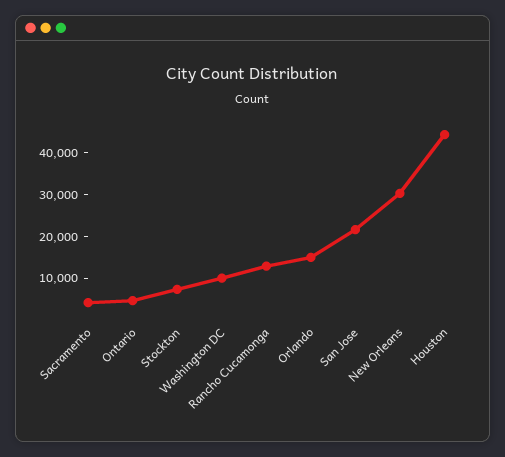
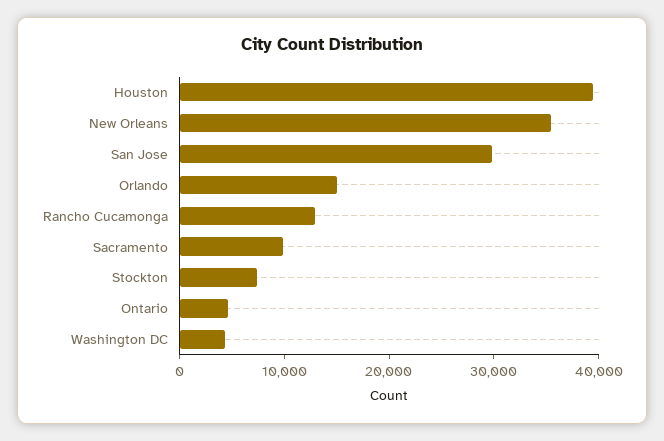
  {
-   "Sacramento": 4000,
+   "Sacramento": 10000,
    "Ontario": 4000,
    "Stockton": 8000,
-   "Washington DC": 10000,
+   "Washington DC": 4000,
    "Rancho Cucamonga": 12000,
    "Orlando": 14000,
-   "San Jose": 22000,
+   "San Jose": 30000,
-   "New Orleans": 30000,
+   "New Orleans": 36000,
-   "Houston": 44000
+   "Houston": 40000
  }

